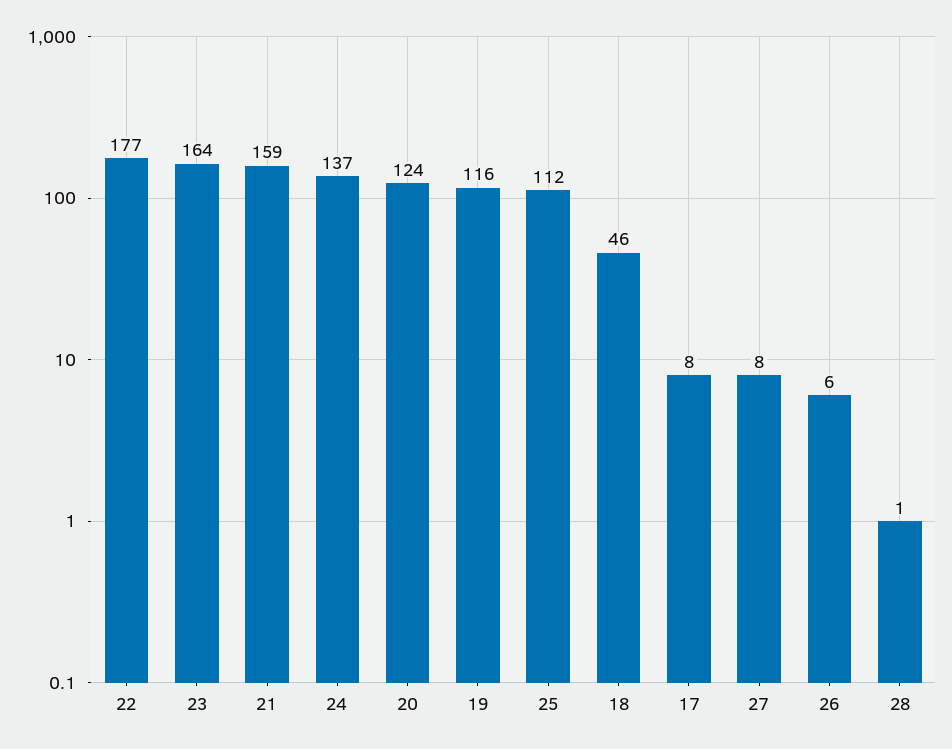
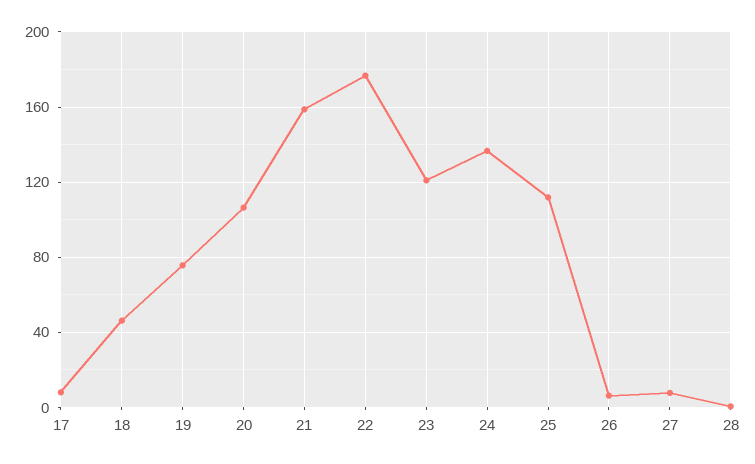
  {
    "22": 177,
-   "23": 164,
+   "23": 120,
    "21": 159,
    "24": 137,
-   "20": 124,
+   "20": 105,
-   "19": 116,
+   "19": 75,
    "25": 112,
    "18": 46,
    "17": 8,
    "27": 8,
    "26": 6,
    "28": 1
  }

